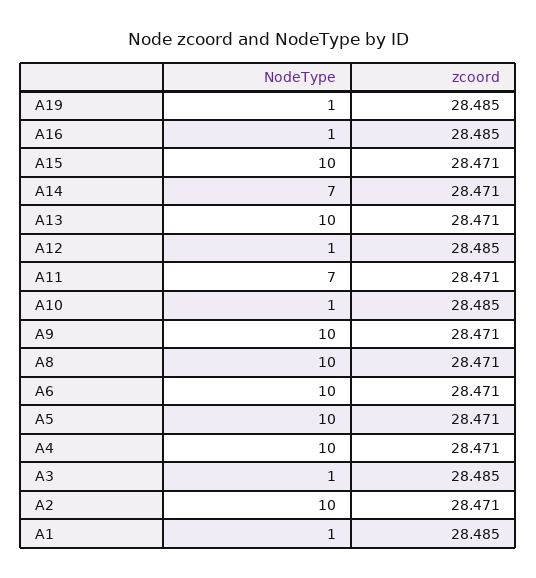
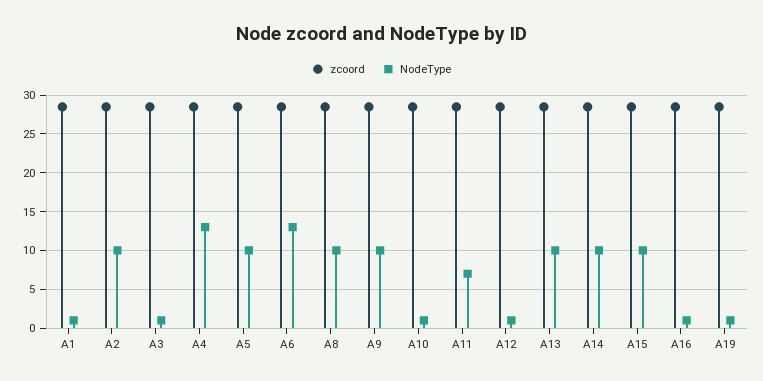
  {
    "NodeType": {
      "A19": 1,
      "A16": 1,
      "A15": 10,
-     "A14": 7,
+     "A14": 10,
      "A13": 10,
      "A12": 1,
      "A11": 7,
      "A10": 1,
      "A9": 10,
      "A8": 10,
-     "A6": 10,
+     "A6": 13,
      "A5": 10,
-     "A4": 10,
+     "A4": 13,
      "A3": 1,
      "A2": 10,
      "A1": 1
    },
    "zcoord": {
      "A19": 28.485,
      "A16": 28.485,
      "A15": 28.471,
      "A14": 28.471,
      "A13": 28.471,
      "A12": 28.485,
      "A11": 28.471,
      "A10": 28.485,
      "A9": 28.471,
      "A8": 28.471,
      "A6": 28.471,
      "A5": 28.471,
      "A4": 28.471,
      "A3": 28.485,
      "A2": 28.471,
      "A1": 28.485
    }
  }

